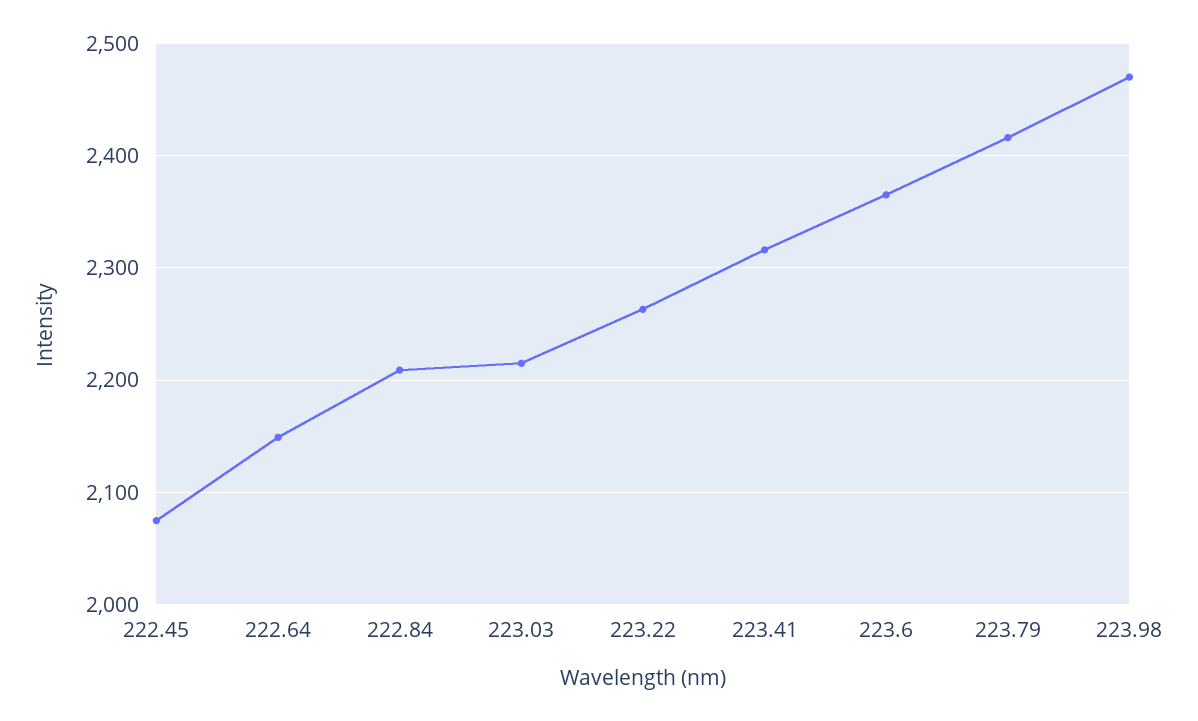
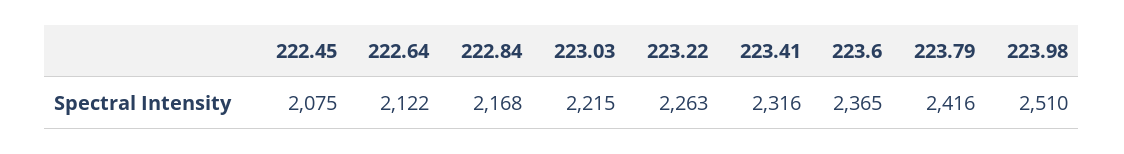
  {
    "222.45": 2075,
-   "222.64": 2150,
+   "222.64": 2122,
-   "222.84": 2210,
+   "222.84": 2168,
    "223.03": 2215,
    "223.22": 2263,
    "223.41": 2316,
    "223.6": 2365,
    "223.79": 2416,
-   "223.98": 2470
+   "223.98": 2510
  }

